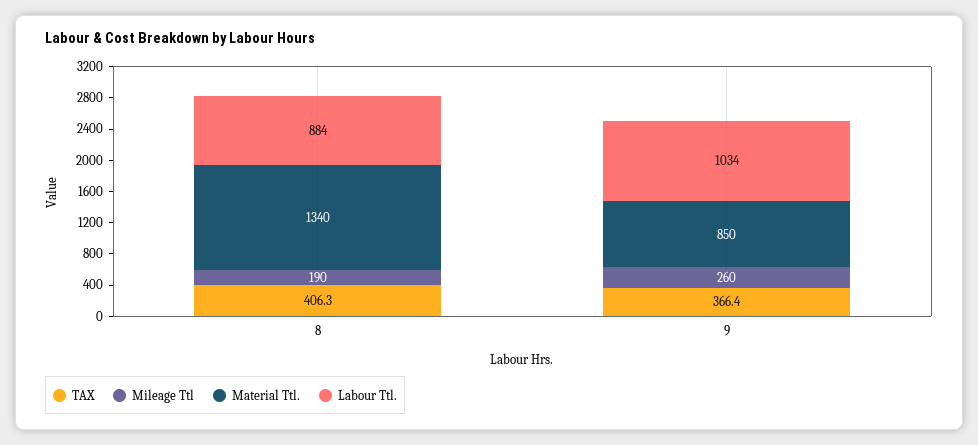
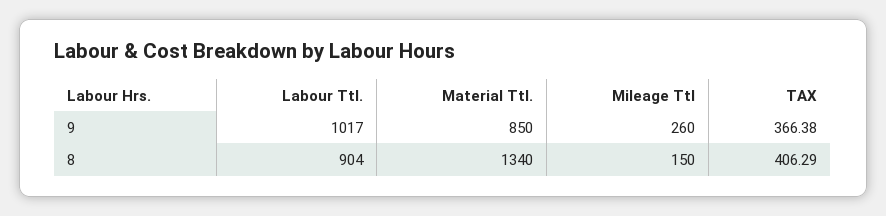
  {
    "TAX": {
      "8": 406.29,
      "9": 366.38
    },
    "Mileage Ttl": {
-     "8": 190,
+     "8": 150,
      "9": 260
    },
    "Material Ttl.": {
      "8": 1340,
      "9": 850
    },
    "Labour Ttl.": {
-     "8": 884,
+     "8": 904,
-     "9": 1034
+     "9": 1017
    }
  }

